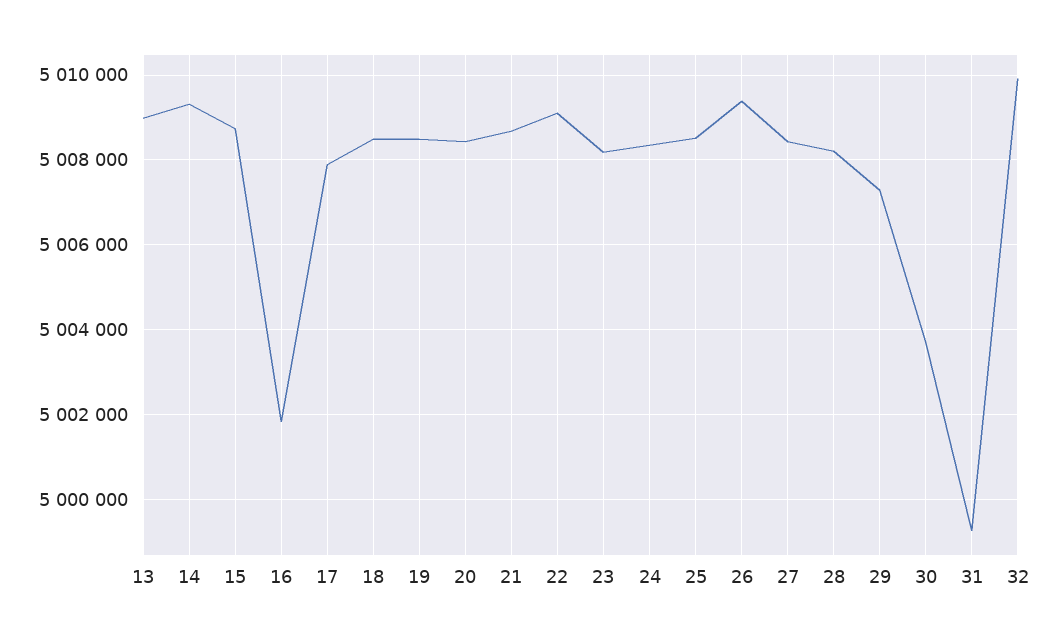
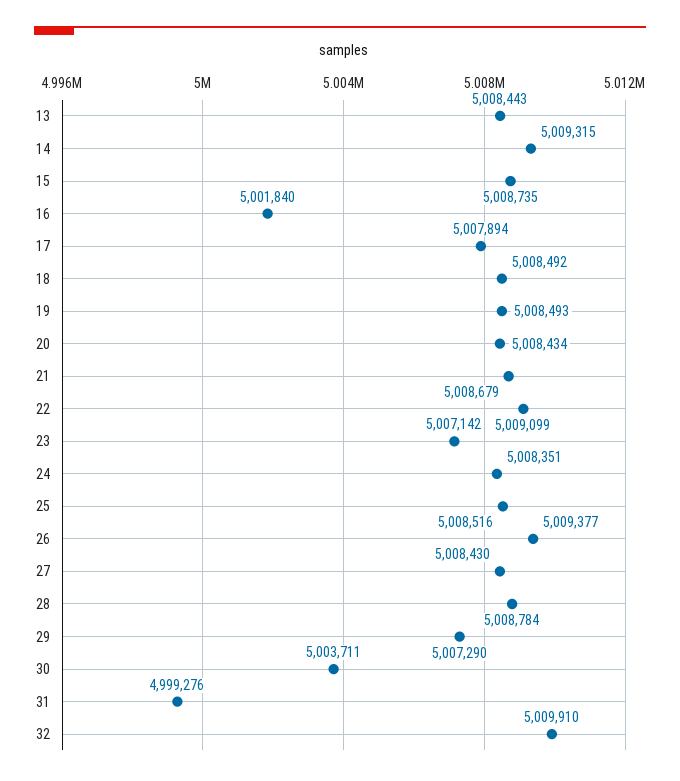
  {
-   "13": 5009000,
+   "13": 5008443,
    "14": 5009315,
    "15": 5008735,
    "16": 5001840,
    "17": 5007894,
    "18": 5008492,
    "19": 5008493,
    "20": 5008434,
    "21": 5008679,
    "22": 5009099,
-   "23": 5008200,
+   "23": 5007142,
    "24": 5008351,
    "25": 5008516,
    "26": 5009377,
    "27": 5008430,
-   "28": 5008200,
+   "28": 5008784,
    "29": 5007290,
    "30": 5003711,
    "31": 4999276,
    "32": 5009910
  }

